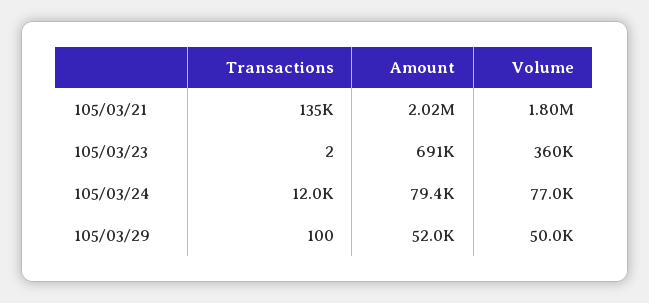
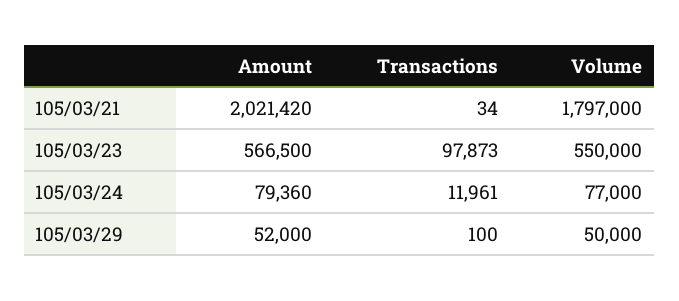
  {
    "Transactions": {
-     "105/03/21": 135000,
+     "105/03/21": 34,
-     "105/03/23": 2,
+     "105/03/23": 97873,
      "105/03/24": 11961,
      "105/03/29": 100
    },
    "Amount": {
      "105/03/21": 2021420,
-     "105/03/23": 691000,
+     "105/03/23": 566500,
      "105/03/24": 79360,
      "105/03/29": 52000
    },
    "Volume": {
      "105/03/21": 1797000,
-     "105/03/23": 360000,
+     "105/03/23": 550000,
      "105/03/24": 77000,
      "105/03/29": 50000
    }
  }

